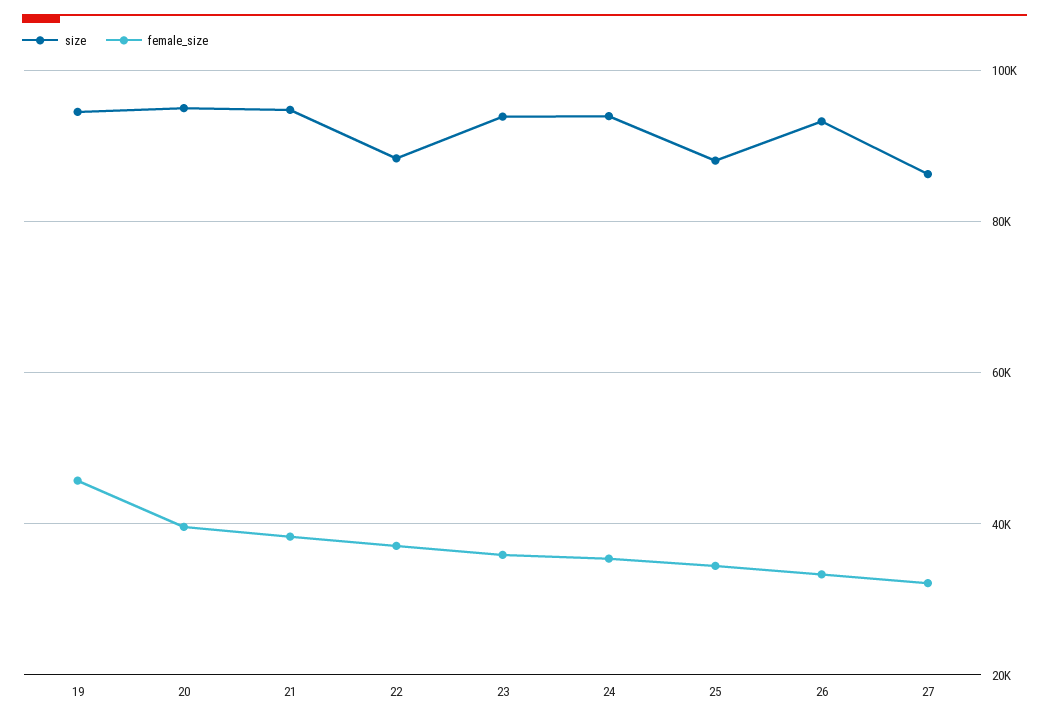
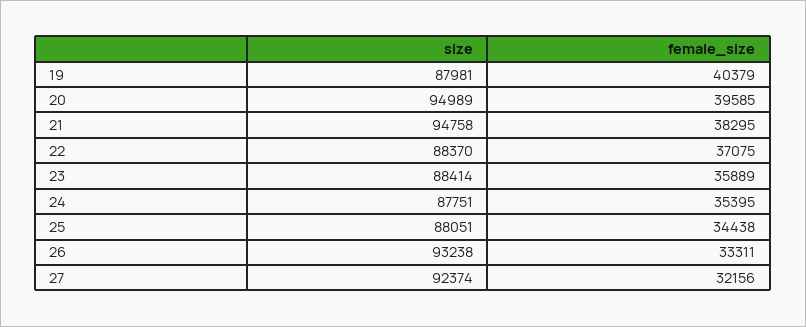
  {
    "size": {
-     "19": 94000,
+     "19": 87981,
      "20": 94989,
      "21": 94758,
      "22": 88370,
-     "23": 94000,
+     "23": 88414,
-     "24": 94000,
+     "24": 87751,
      "25": 88051,
      "26": 93238,
-     "27": 86000
+     "27": 92374
    },
    "female_size": {
-     "19": 46000,
+     "19": 40379,
      "20": 39585,
      "21": 38295,
      "22": 37075,
      "23": 35889,
      "24": 35395,
      "25": 34438,
      "26": 33311,
      "27": 32156
    }
  }

